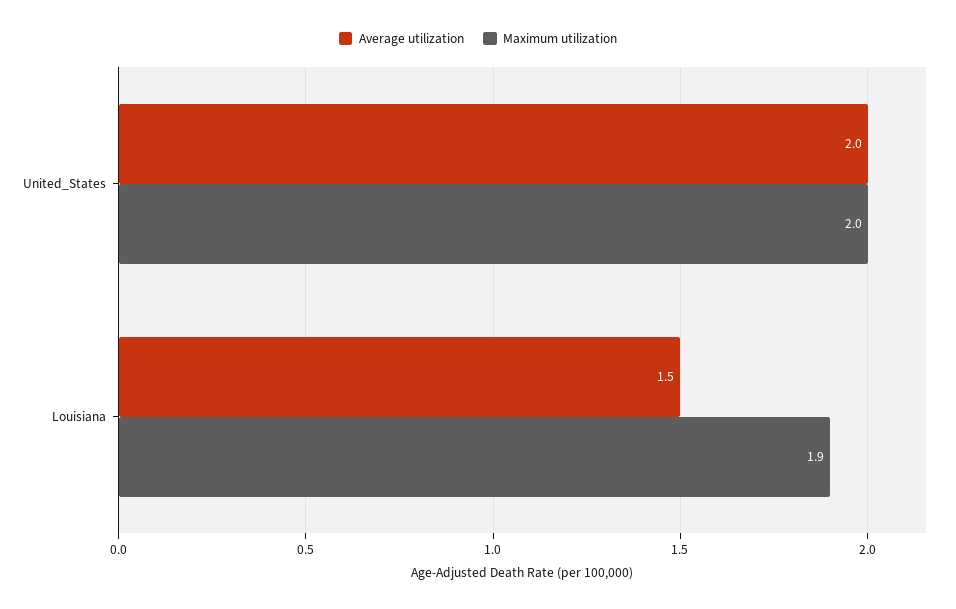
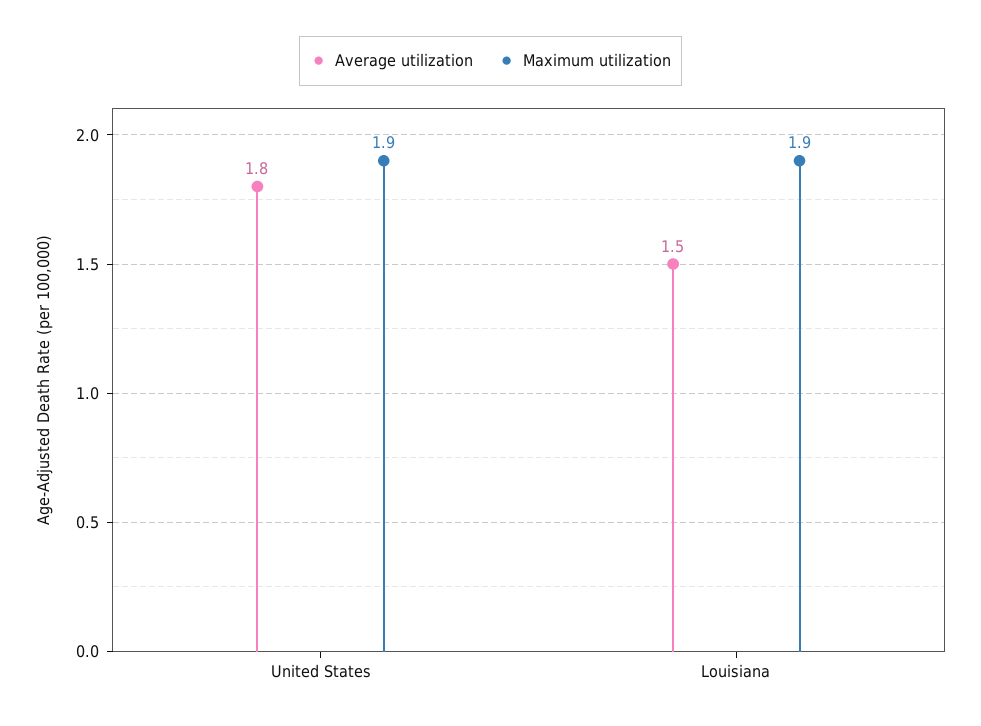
  {
    "Average utilization": {
-     "United_States": 2,
+     "United_States": 1.8,
      "Louisiana": 1.5
    },
    "Maximum utilization": {
-     "United_States": 2,
+     "United_States": 1.9,
      "Louisiana": 1.9
    }
  }

